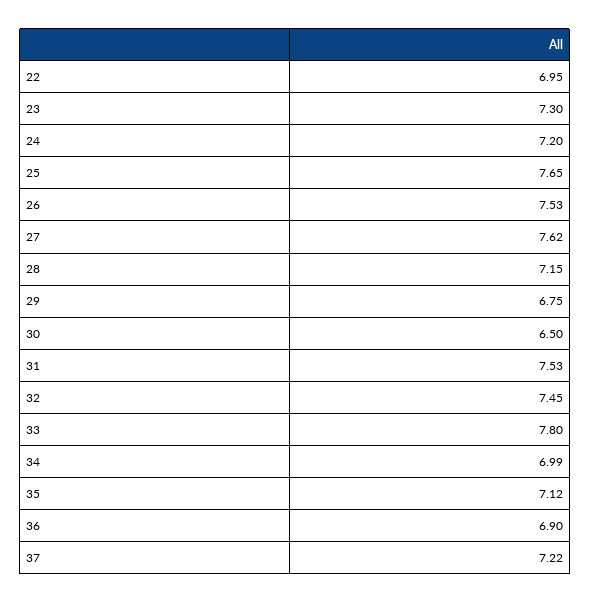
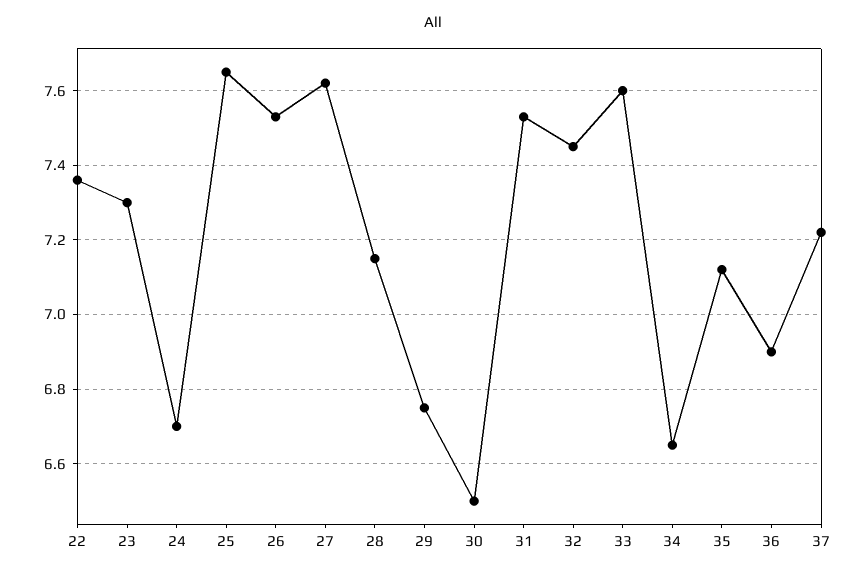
  {
-   "22": 6.95,
+   "22": 7.35,
    "23": 7.3,
-   "24": 7.2,
+   "24": 6.7,
    "25": 7.65,
    "26": 7.53,
    "27": 7.62,
    "28": 7.15,
    "29": 6.75,
    "30": 6.5,
    "31": 7.53,
    "32": 7.45,
-   "33": 7.8,
+   "33": 7.6,
-   "34": 6.99,
+   "34": 6.65,
    "35": 7.12,
    "36": 6.9,
    "37": 7.22
  }

